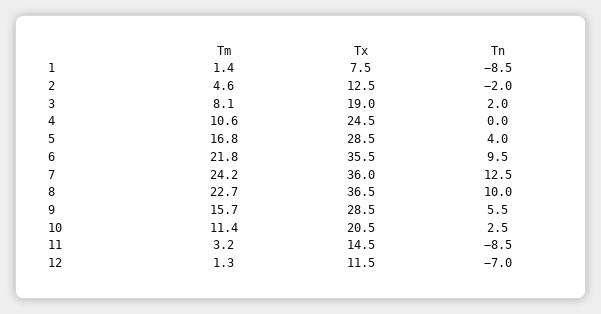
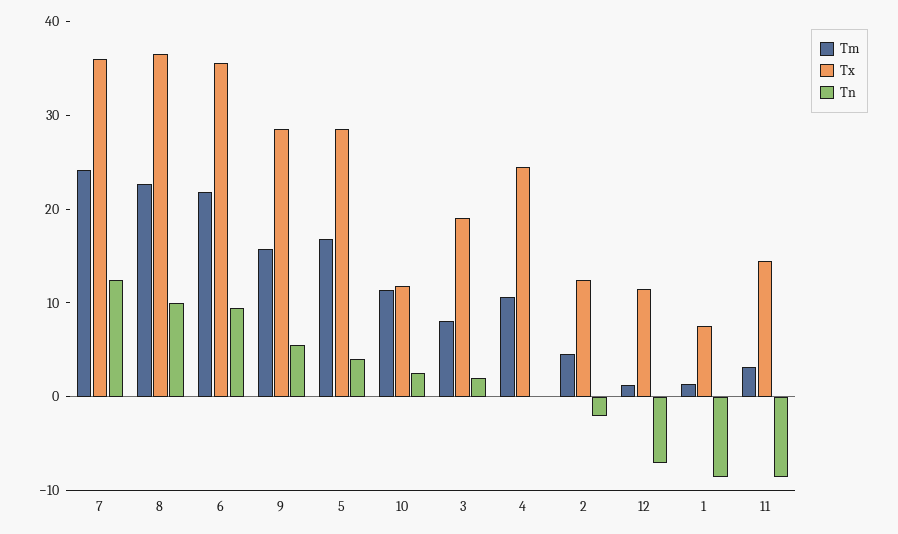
  {
    "Tm": {
      "1": 1.4,
      "2": 4.6,
      "3": 8.1,
      "4": 10.6,
      "5": 16.8,
      "6": 21.8,
      "7": 24.2,
      "8": 22.7,
      "9": 15.7,
      "10": 11.4,
      "11": 3.2,
      "12": 1.3
    },
    "Tx": {
      "1": 7.5,
      "2": 12.5,
      "3": 19,
      "4": 24.5,
      "5": 28.5,
      "6": 35.5,
      "7": 36,
      "8": 36.5,
      "9": 28.5,
-     "10": 20.5,
+     "10": 12,
      "11": 14.5,
      "12": 11.5
    },
    "Tn": {
      "1": -8.5,
      "2": -2,
      "3": 2,
      "4": 0,
      "5": 4,
      "6": 9.5,
      "7": 12.5,
      "8": 10,
      "9": 5.5,
      "10": 2.5,
      "11": -8.5,
      "12": -7
    }
  }

